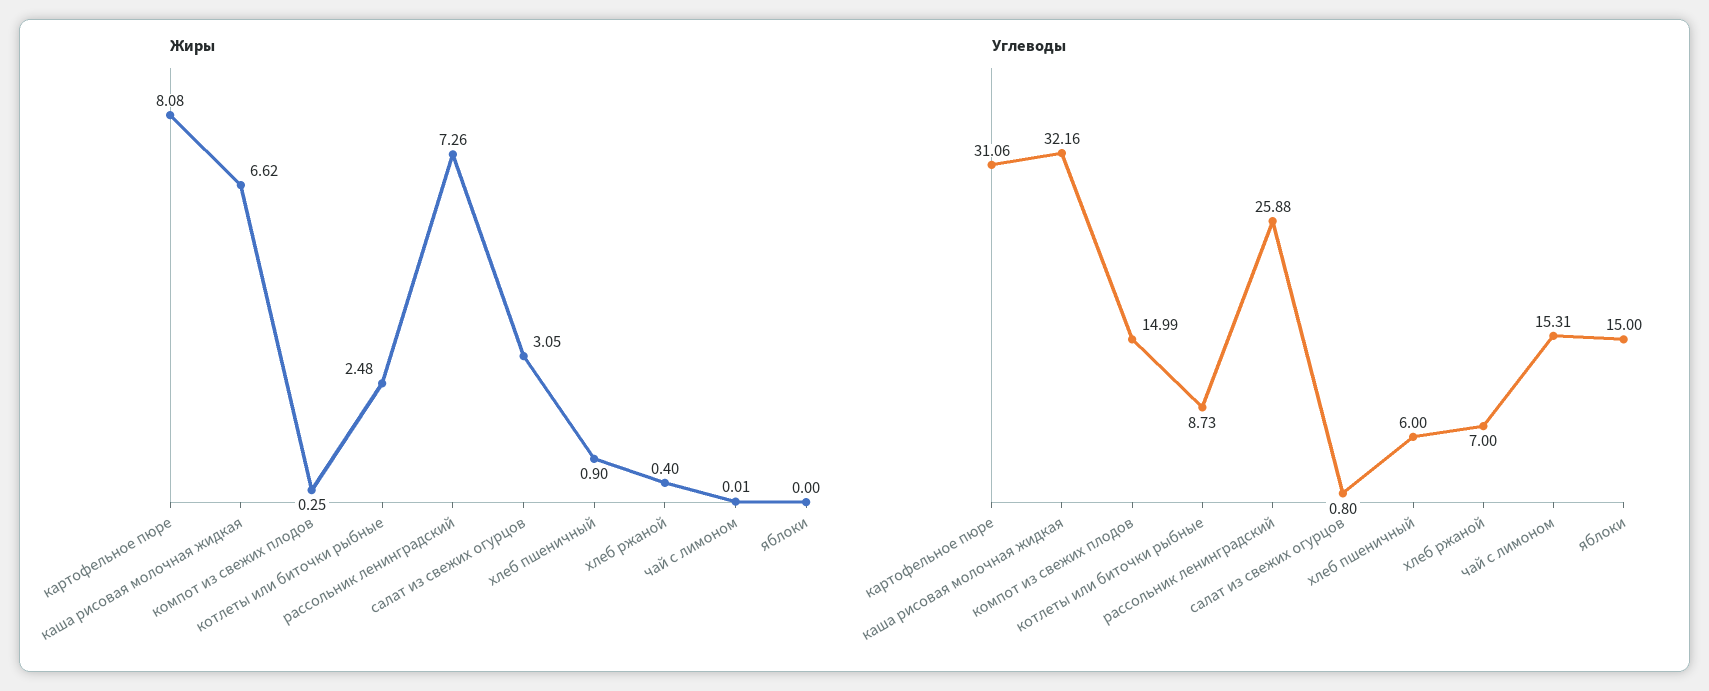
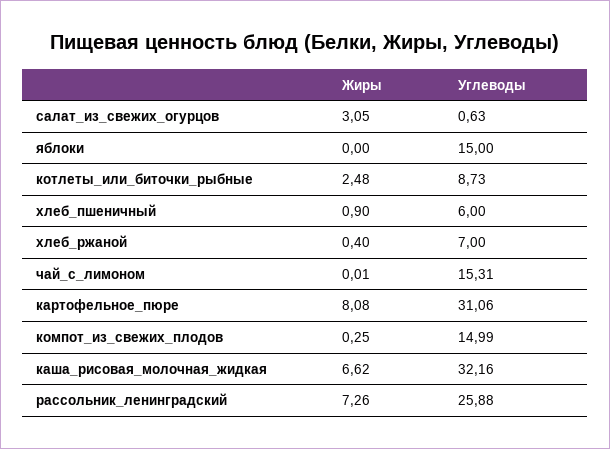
  {
    "Жиры": {
      "картофельное пюре": 8.08,
      "каша рисовая молочная жидкая": 6.62,
      "компот из свежих плодов": 0.25,
      "котлеты или биточки рыбные": 2.48,
      "рассольник ленинградский": 7.26,
      "салат из свежих огурцов": 3.05,
      "хлеб пшеничный": 0.9,
      "хлеб ржаной": 0.4,
      "чай с лимоном": 0.01,
      "яблоки": 0
    },
    "Углеводы": {
      "картофельное пюре": 31.06,
      "каша рисовая молочная жидкая": 32.16,
      "компот из свежих плодов": 14.99,
      "котлеты или биточки рыбные": 8.73,
      "рассольник ленинградский": 25.88,
-     "салат из свежих огурцов": 0.8,
+     "салат из свежих огурцов": 0.63,
      "хлеб пшеничный": 6,
      "хлеб ржаной": 7,
      "чай с лимоном": 15.31,
      "яблоки": 15
    }
  }

